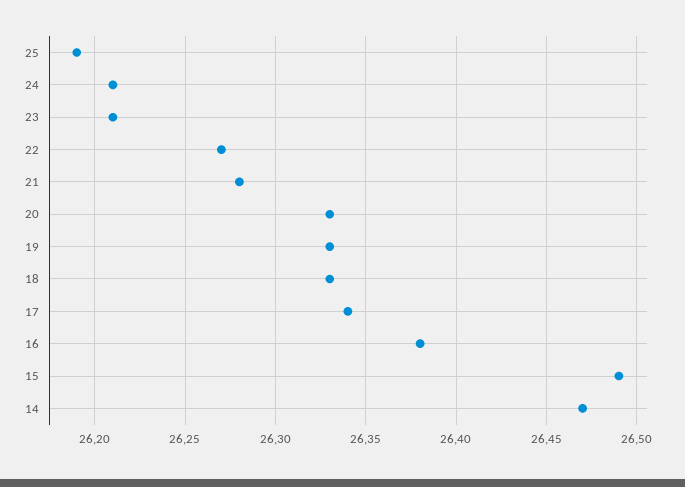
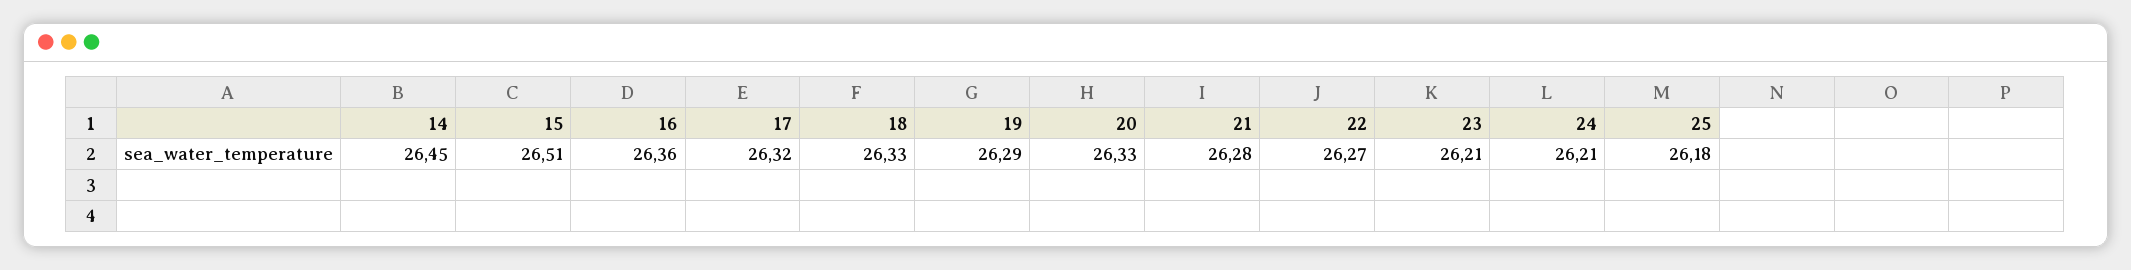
  {
-   "25": 26.19,
+   "25": 26.18,
    "24": 26.21,
    "23": 26.21,
    "22": 26.27,
    "21": 26.28,
    "20": 26.33,
-   "19": 26.33,
+   "19": 26.29,
    "18": 26.33,
-   "17": 26.34,
+   "17": 26.32,
-   "16": 26.38,
+   "16": 26.36,
-   "15": 26.49,
+   "15": 26.51,
-   "14": 26.47
+   "14": 26.45
  }

